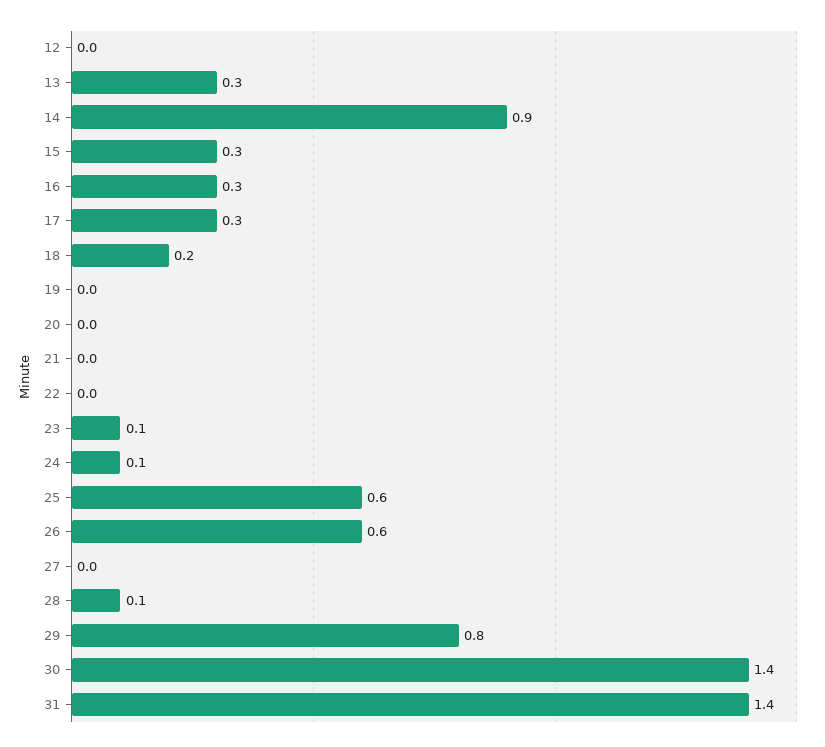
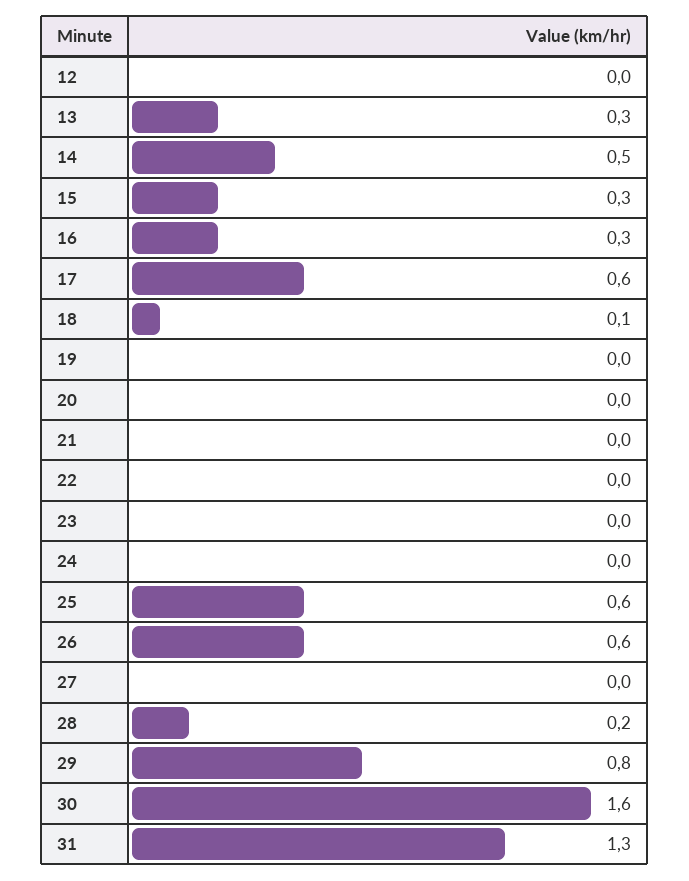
  {
    "12": 0,
    "13": 0.3,
-   "14": 0.9,
+   "14": 0.5,
    "15": 0.3,
    "16": 0.3,
-   "17": 0.3,
+   "17": 0.6,
-   "18": 0.2,
+   "18": 0.1,
    "19": 0,
    "20": 0,
    "21": 0,
    "22": 0,
-   "23": 0.1,
+   "23": 0,
-   "24": 0.1,
+   "24": 0,
    "25": 0.6,
    "26": 0.6,
    "27": 0,
-   "28": 0.1,
+   "28": 0.2,
    "29": 0.8,
-   "30": 1.4,
+   "30": 1.6,
-   "31": 1.4
+   "31": 1.3
  }

